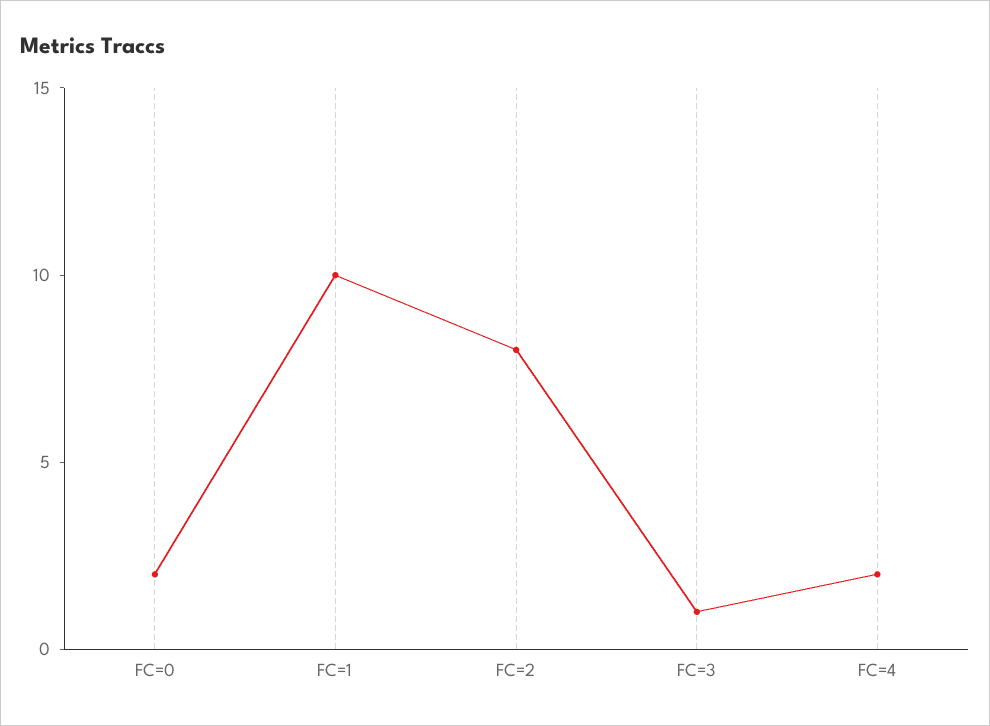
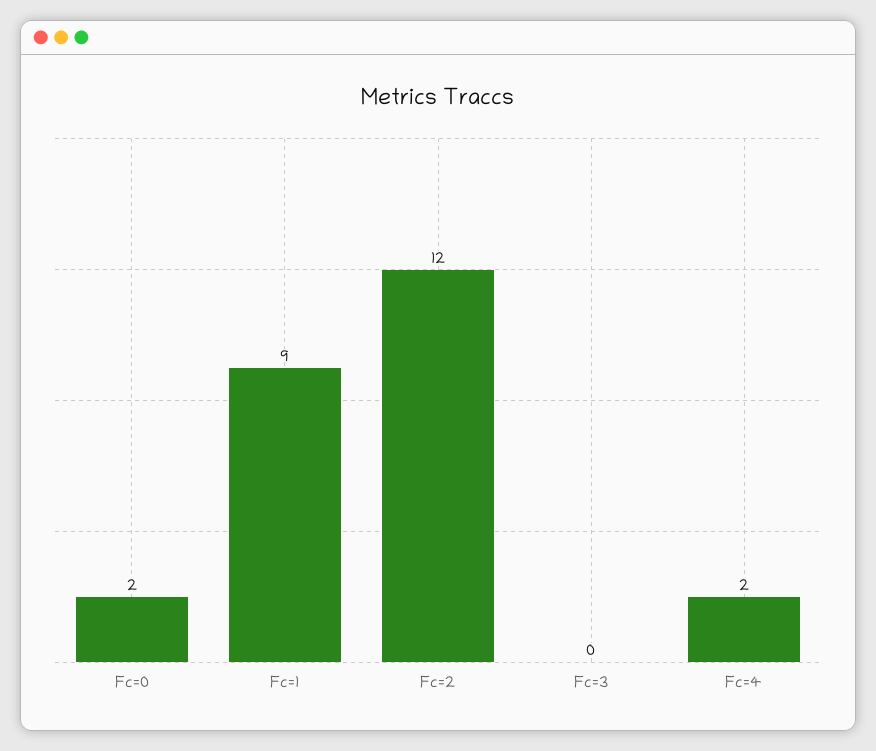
  {
    "FC=0": 2,
-   "FC=1": 10,
+   "FC=1": 9,
-   "FC=2": 8,
+   "FC=2": 12,
-   "FC=3": 1,
+   "FC=3": 0,
    "FC=4": 2
  }

